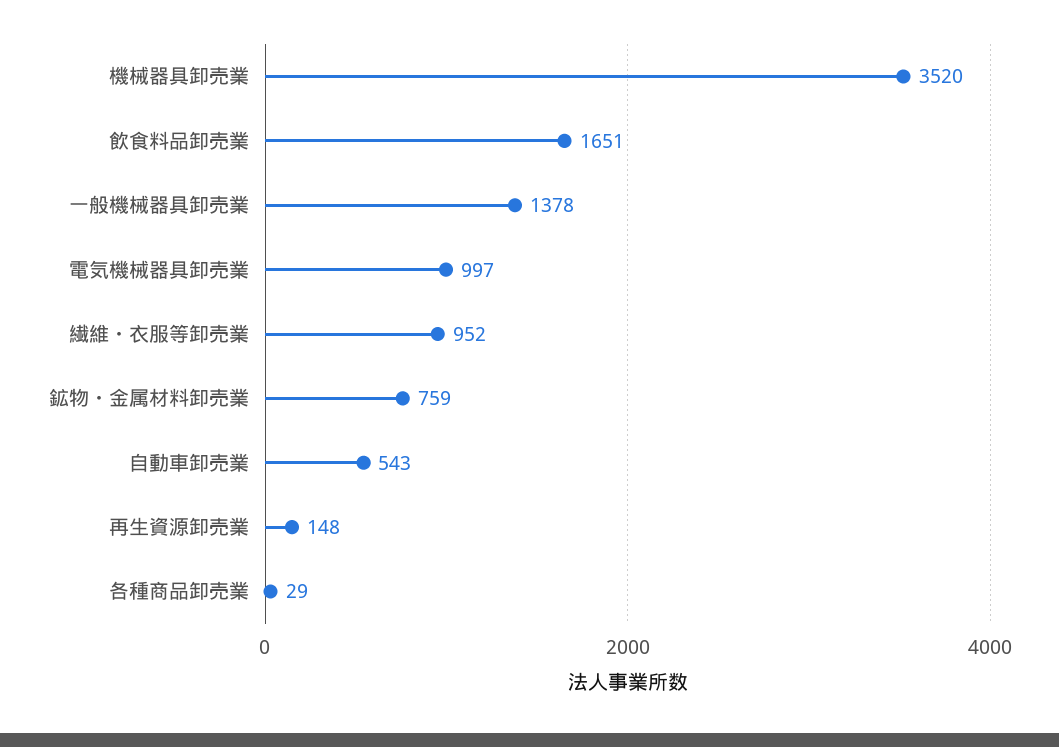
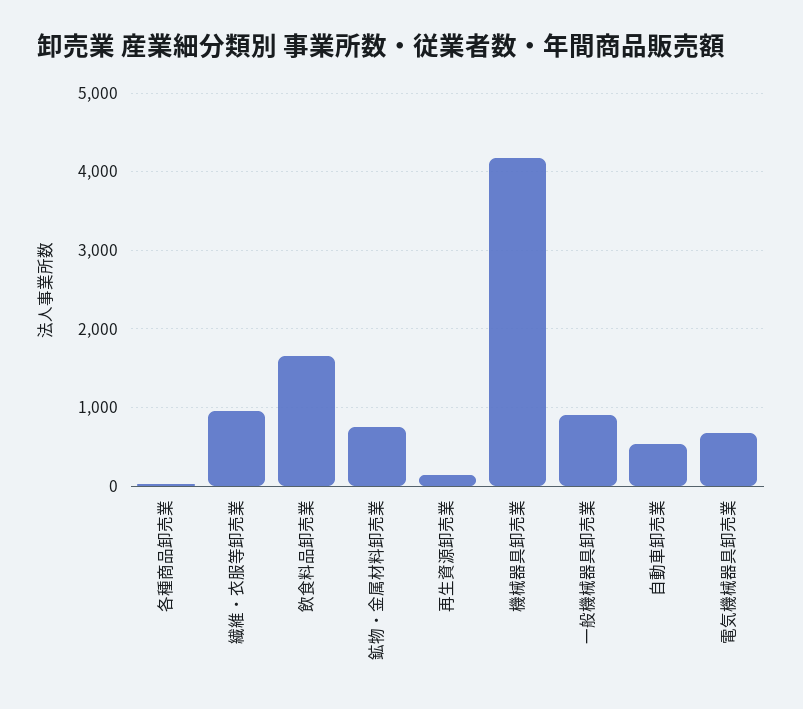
  {
-   "機械器具卸売業": 3520,
+   "機械器具卸売業": 4200,
    "飲食料品卸売業": 1651,
-   "一般機械器具卸売業": 1378,
+   "一般機械器具卸売業": 900,
-   "電気機械器具卸売業": 997,
+   "電気機械器具卸売業": 700,
    "繊維・衣服等卸売業": 952,
    "鉱物・金属材料卸売業": 759,
    "自動車卸売業": 543,
    "再生資源卸売業": 148,
    "各種商品卸売業": 29
  }

